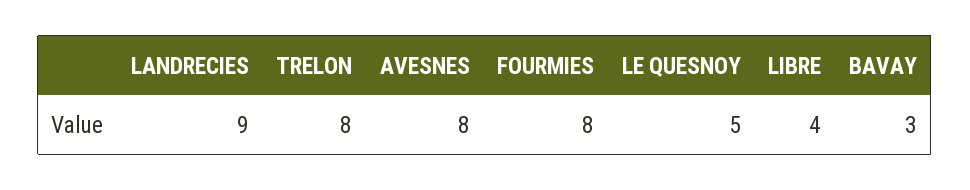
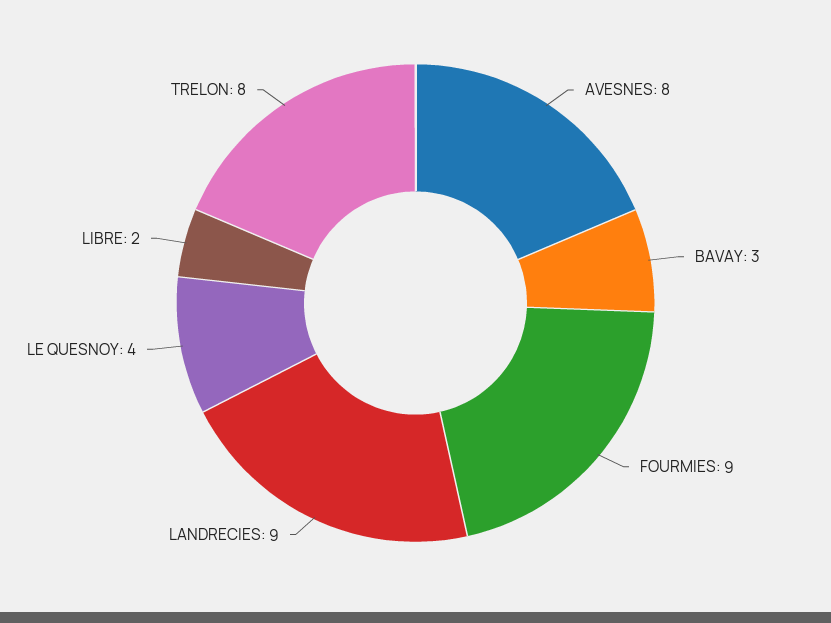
  {
    "LANDRECIES": 9,
    "TRELON": 8,
    "AVESNES": 8,
-   "FOURMIES": 8,
+   "FOURMIES": 9,
-   "LE QUESNOY": 5,
+   "LE QUESNOY": 4,
-   "LIBRE": 4,
+   "LIBRE": 2,
    "BAVAY": 3
  }

